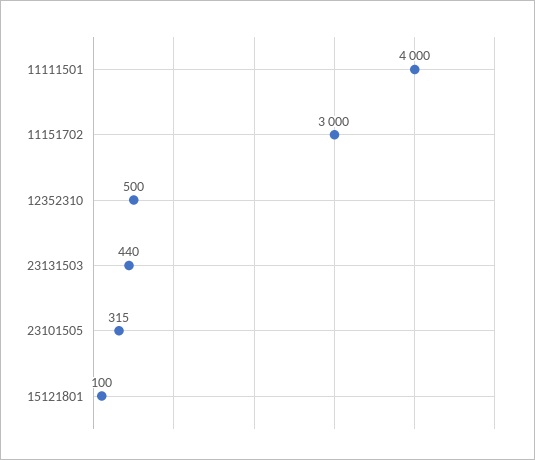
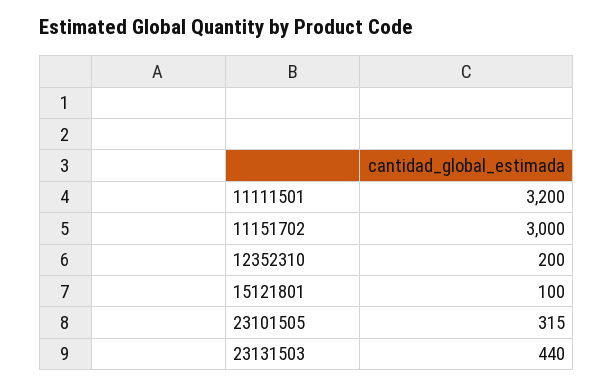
  {
-   "11111501": 4000,
+   "11111501": 3200,
    "11151702": 3000,
-   "12352310": 500,
+   "12352310": 200,
    "23131503": 440,
    "23101505": 315,
    "15121801": 100
  }

